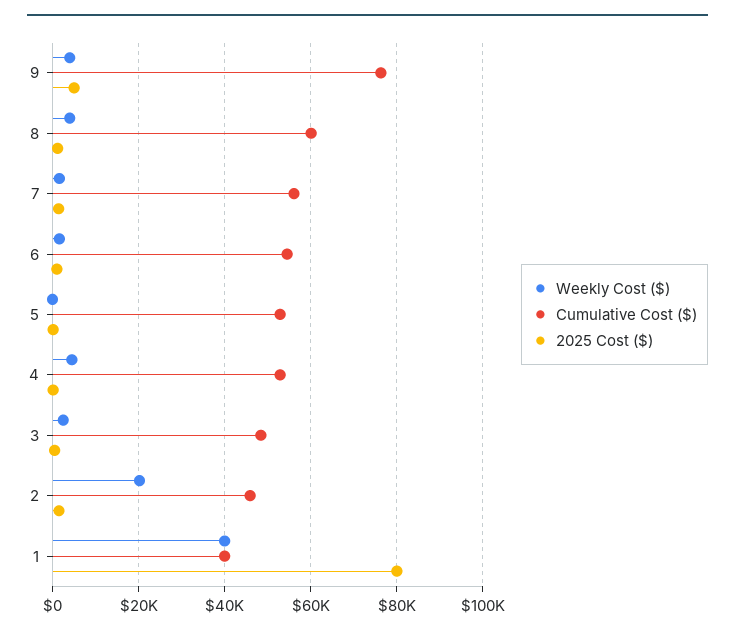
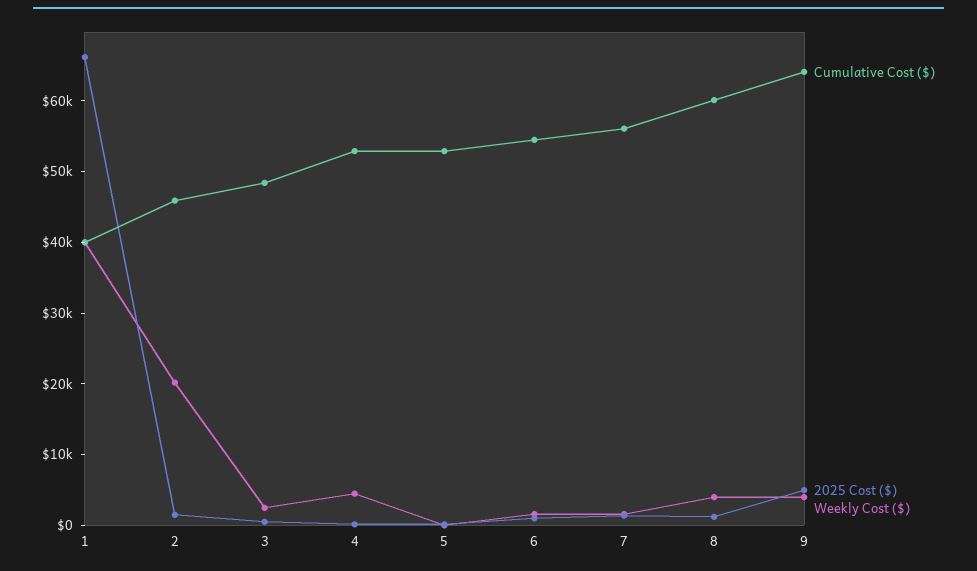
  {
    "Weekly Cost ($)": {
      "9": 4000,
      "8": 4000,
      "7": 2000,
      "6": 2000,
      "5": 0,
      "4": 4000,
      "3": 2000,
      "2": 20000,
      "1": 40000
    },
    "Cumulative Cost ($)": {
-     "9": 76000,
+     "9": 64000,
      "8": 60000,
      "7": 56000,
      "6": 54000,
      "5": 52000,
      "4": 52000,
      "3": 48000,
      "2": 46000,
      "1": 40000
    },
    "2025 Cost ($)": {
      "9": 6000,
      "8": 2000,
      "7": 2000,
      "6": 2000,
      "5": 0,
      "4": 0,
      "3": 0,
      "2": 2000,
-     "1": 80000
+     "1": 66000
    }
  }

